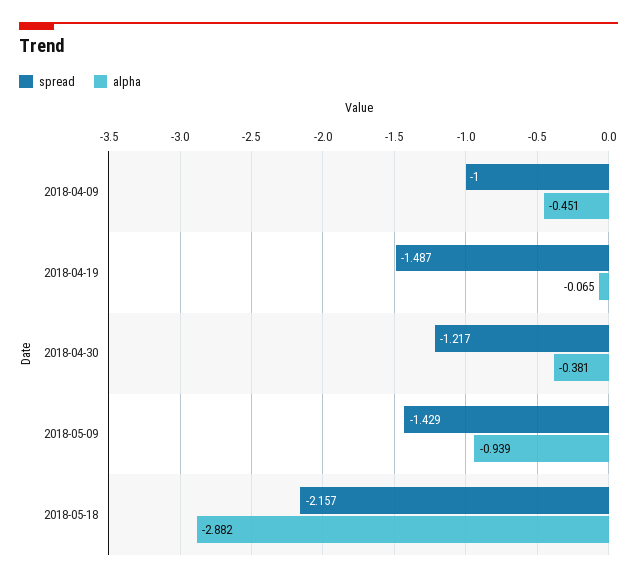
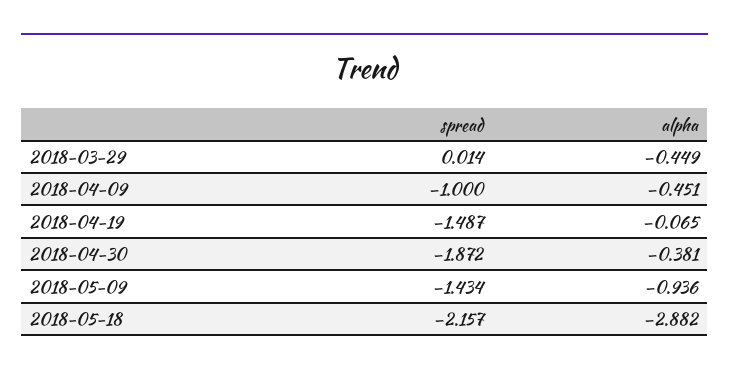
  {
    "spread": {
      "2018-04-09": -1,
      "2018-04-19": -1.487,
-     "2018-04-30": -1.217,
+     "2018-04-30": -1.872,
-     "2018-05-09": -1.429,
+     "2018-05-09": -1.434,
-     "2018-05-18": -2.157
+     "2018-05-18": -2.157,
+     "2018-03-29": 0.014
    },
    "alpha": {
      "2018-04-09": -0.451,
      "2018-04-19": -0.065,
      "2018-04-30": -0.381,
-     "2018-05-09": -0.939,
+     "2018-05-09": -0.936,
-     "2018-05-18": -2.882
+     "2018-05-18": -2.882,
+     "2018-03-29": -0.449
    }
  }

